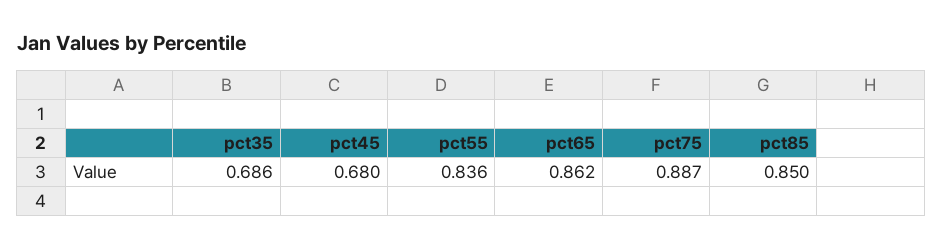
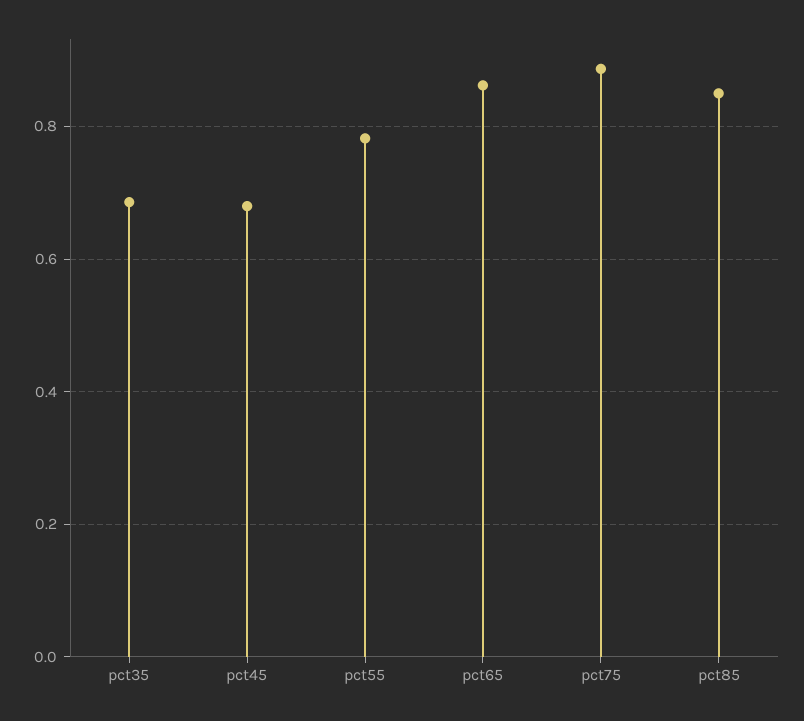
  {
    "pct35": 0.686,
    "pct45": 0.68,
-   "pct55": 0.836,
+   "pct55": 0.78,
    "pct65": 0.862,
    "pct75": 0.887,
    "pct85": 0.85
  }

